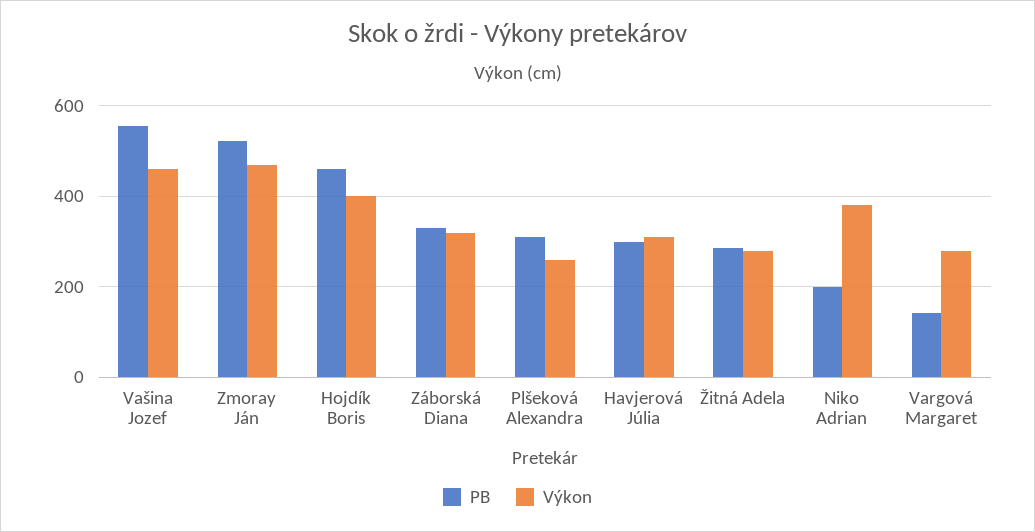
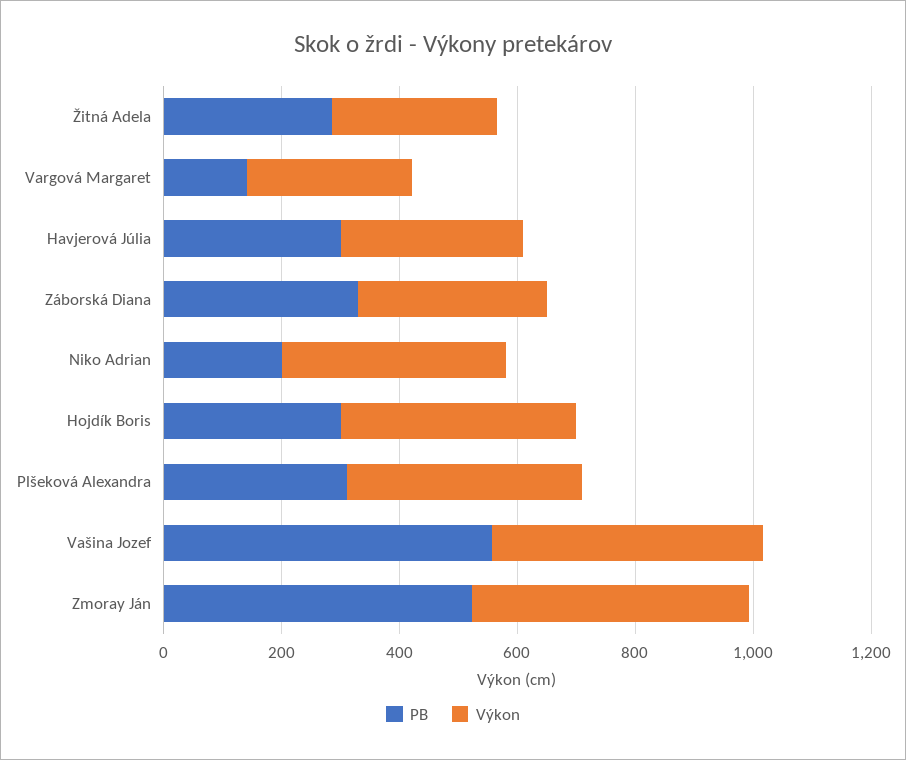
  {
    "PB": {
      "Vašina Jozef": 560,
      "Zmoray Ján": 520,
-     "Hojdík Boris": 460,
+     "Hojdík Boris": 300,
      "Záborská Diana": 340,
      "Plšeková Alexandra": 320,
      "Havjerová Júlia": 300,
      "Žitná Adela": 280,
      "Niko Adrian": 200,
      "Vargová Margaret": 140
    },
    "Výkon": {
      "Vašina Jozef": 460,
      "Zmoray Ján": 480,
      "Hojdík Boris": 400,
      "Záborská Diana": 320,
-     "Plšeková Alexandra": 260,
+     "Plšeková Alexandra": 400,
      "Havjerová Júlia": 320,
      "Žitná Adela": 280,
      "Niko Adrian": 380,
      "Vargová Margaret": 280
    }
  }

